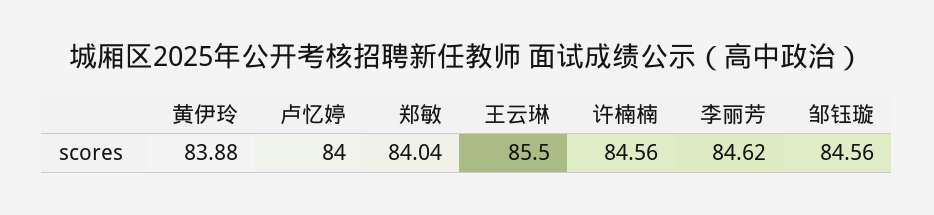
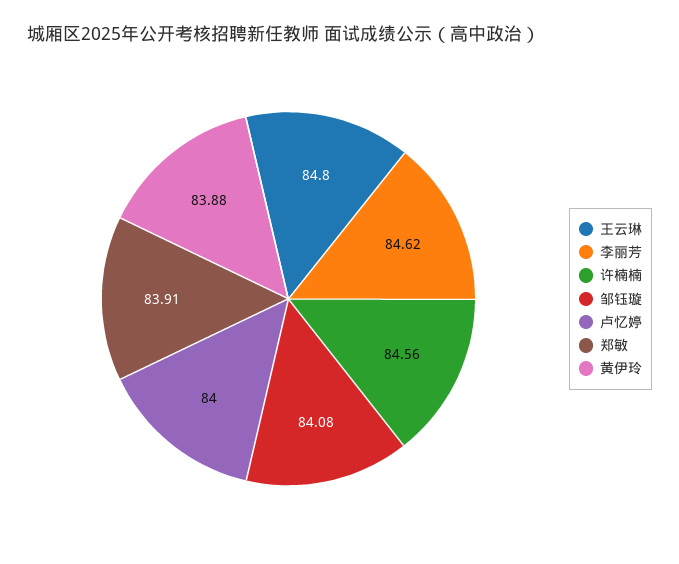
  {
    "黄伊玲": 83.88,
    "卢忆婷": 84,
-   "郑敏": 84.04,
+   "郑敏": 83.91,
-   "王云琳": 85.5,
+   "王云琳": 84.8,
    "许楠楠": 84.56,
    "李丽芳": 84.62,
-   "邹钰璇": 84.56
+   "邹钰璇": 84.08
  }

